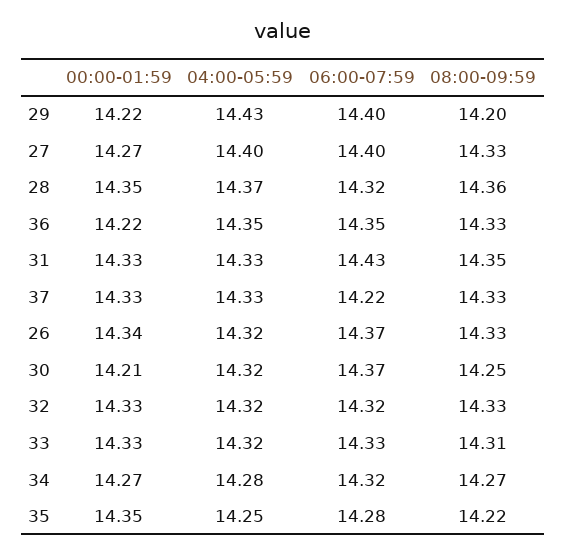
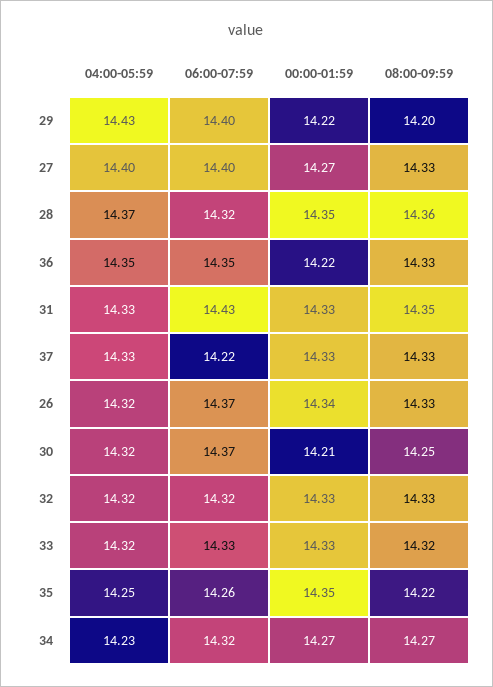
  {
    "00:00-01:59": {
      "29": 14.22,
      "27": 14.27,
      "28": 14.35,
      "36": 14.22,
      "31": 14.33,
      "37": 14.33,
      "26": 14.34,
      "30": 14.21,
      "32": 14.33,
      "33": 14.33,
      "34": 14.27,
      "35": 14.35
    },
    "04:00-05:59": {
      "29": 14.43,
      "27": 14.4,
      "28": 14.37,
      "36": 14.35,
      "31": 14.33,
      "37": 14.33,
      "26": 14.32,
      "30": 14.32,
      "32": 14.32,
      "33": 14.32,
-     "34": 14.28,
+     "34": 14.23,
      "35": 14.25
    },
    "06:00-07:59": {
      "29": 14.4,
      "27": 14.4,
      "28": 14.32,
      "36": 14.35,
      "31": 14.43,
      "37": 14.22,
      "26": 14.37,
      "30": 14.37,
      "32": 14.32,
      "33": 14.33,
      "34": 14.32,
-     "35": 14.28
+     "35": 14.26
    },
    "08:00-09:59": {
      "29": 14.2,
      "27": 14.33,
      "28": 14.36,
      "36": 14.33,
      "31": 14.35,
      "37": 14.33,
      "26": 14.33,
      "30": 14.25,
      "32": 14.33,
-     "33": 14.31,
+     "33": 14.32,
      "34": 14.27,
      "35": 14.22
    }
  }

